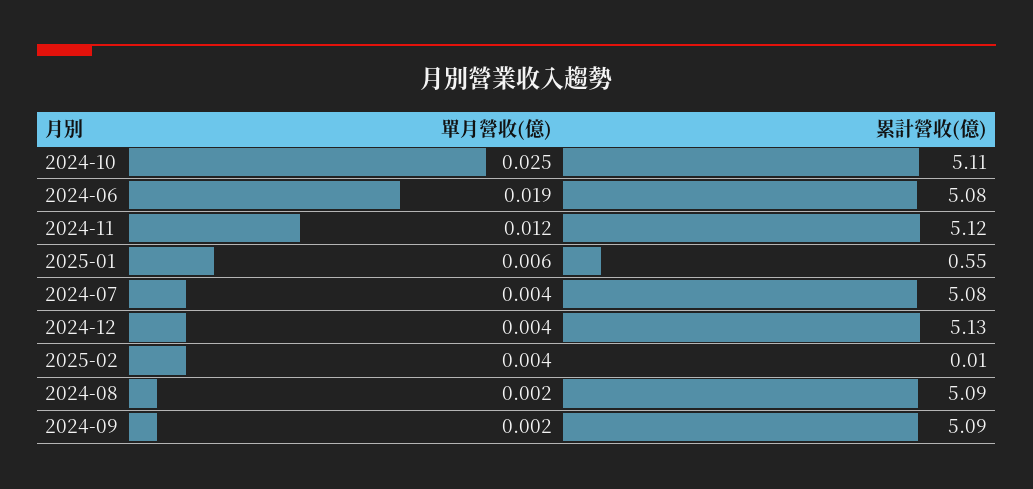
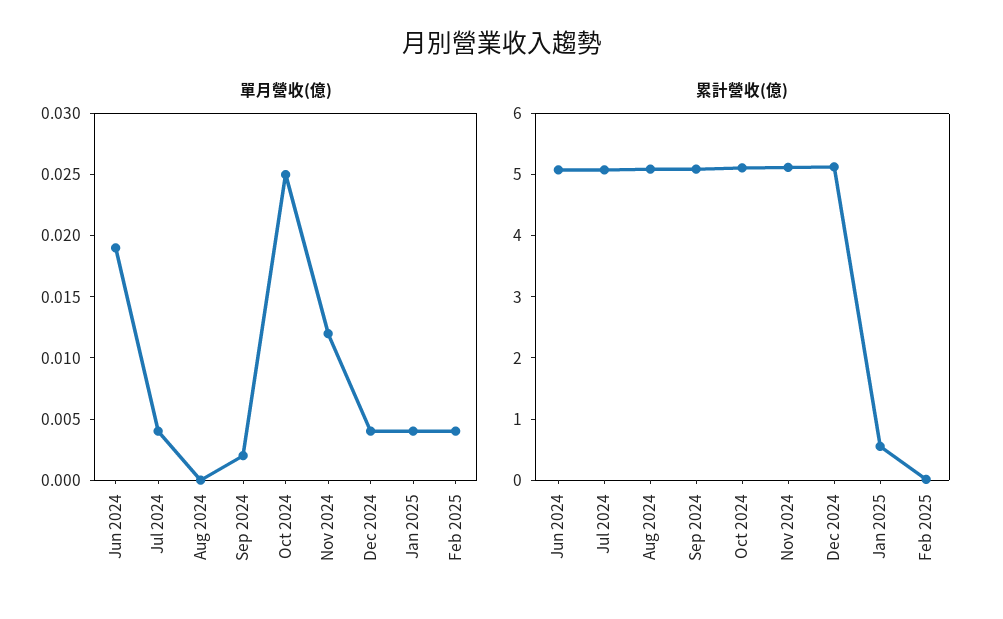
  {
    "單月營收(億)": {
      "2024-10": 0.025,
      "2024-06": 0.019,
      "2024-11": 0.012,
-     "2025-01": 0.006,
+     "2025-01": 0.004,
      "2024-07": 0.004,
      "2024-12": 0.004,
      "2025-02": 0.004,
-     "2024-08": 0.002,
+     "2024-08": 0,
      "2024-09": 0.002
    },
    "累計營收(億)": {
      "2024-10": 5.11,
      "2024-06": 5.08,
      "2024-11": 5.12,
      "2025-01": 0.55,
      "2024-07": 5.08,
      "2024-12": 5.13,
      "2025-02": 0.01,
      "2024-08": 5.09,
      "2024-09": 5.09
    }
  }

